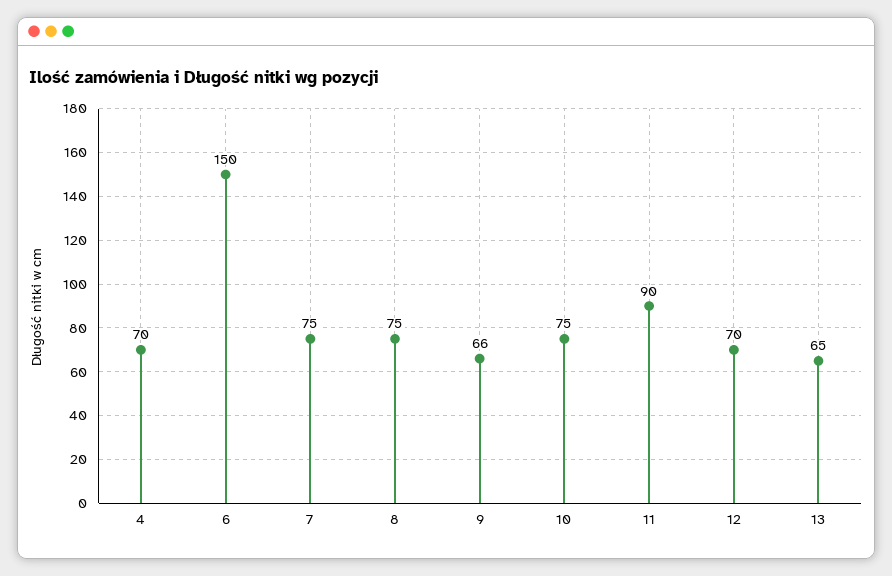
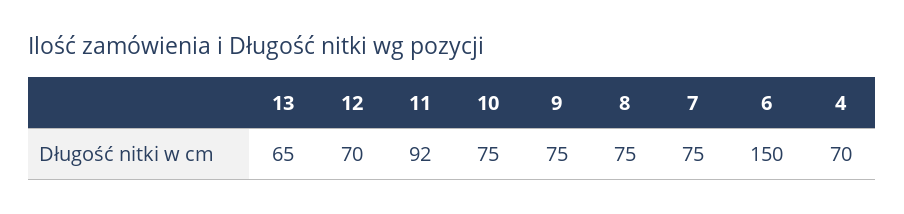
  {
    "4": 70,
    "6": 150,
    "7": 75,
    "8": 75,
-   "9": 66,
+   "9": 75,
    "10": 75,
-   "11": 90,
+   "11": 92,
    "12": 70,
    "13": 65
  }

